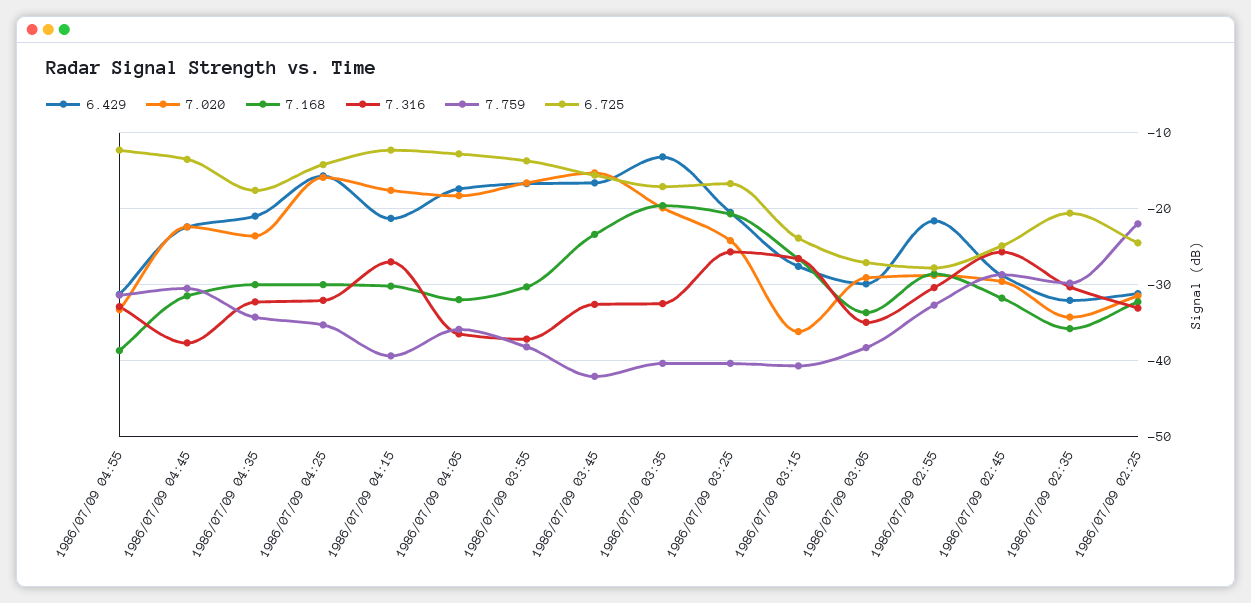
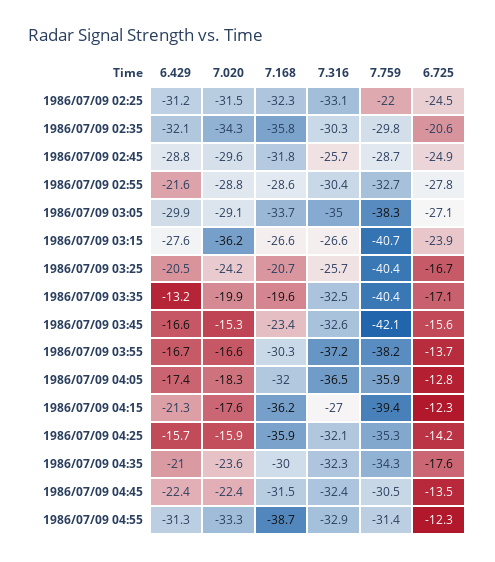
  {
    "6.429": {
      "1986/07/09 04:55": -31.3,
      "1986/07/09 04:45": -22.4,
      "1986/07/09 04:35": -21,
      "1986/07/09 04:25": -15.7,
      "1986/07/09 04:15": -21.3,
      "1986/07/09 04:05": -17.4,
      "1986/07/09 03:55": -16.7,
      "1986/07/09 03:45": -16.6,
      "1986/07/09 03:35": -13.2,
      "1986/07/09 03:25": -20.5,
      "1986/07/09 03:15": -27.6,
      "1986/07/09 03:05": -29.9,
      "1986/07/09 02:55": -21.6,
      "1986/07/09 02:45": -28.8,
      "1986/07/09 02:35": -32.1,
      "1986/07/09 02:25": -31.2
    },
    "7.020": {
      "1986/07/09 04:55": -33.3,
      "1986/07/09 04:45": -22.4,
      "1986/07/09 04:35": -23.6,
      "1986/07/09 04:25": -15.9,
      "1986/07/09 04:15": -17.6,
      "1986/07/09 04:05": -18.3,
      "1986/07/09 03:55": -16.6,
      "1986/07/09 03:45": -15.3,
      "1986/07/09 03:35": -19.9,
      "1986/07/09 03:25": -24.2,
      "1986/07/09 03:15": -36.2,
      "1986/07/09 03:05": -29.1,
      "1986/07/09 02:55": -28.8,
      "1986/07/09 02:45": -29.6,
      "1986/07/09 02:35": -34.3,
      "1986/07/09 02:25": -31.5
    },
    "7.168": {
      "1986/07/09 04:55": -38.7,
      "1986/07/09 04:45": -31.5,
      "1986/07/09 04:35": -30,
-     "1986/07/09 04:25": -30,
+     "1986/07/09 04:25": -35.9,
-     "1986/07/09 04:15": -30,
+     "1986/07/09 04:15": -36.2,
      "1986/07/09 04:05": -32,
      "1986/07/09 03:55": -30.3,
      "1986/07/09 03:45": -23.4,
      "1986/07/09 03:35": -19.6,
      "1986/07/09 03:25": -20.7,
      "1986/07/09 03:15": -26.6,
      "1986/07/09 03:05": -33.7,
      "1986/07/09 02:55": -28.6,
      "1986/07/09 02:45": -31.8,
      "1986/07/09 02:35": -35.8,
      "1986/07/09 02:25": -32.3
    },
    "7.316": {
      "1986/07/09 04:55": -32.9,
-     "1986/07/09 04:45": -38,
+     "1986/07/09 04:45": -32.4,
      "1986/07/09 04:35": -32.3,
      "1986/07/09 04:25": -32.1,
      "1986/07/09 04:15": -27,
      "1986/07/09 04:05": -36.5,
      "1986/07/09 03:55": -37.2,
      "1986/07/09 03:45": -32.6,
      "1986/07/09 03:35": -32.5,
      "1986/07/09 03:25": -25.7,
      "1986/07/09 03:15": -26.6,
      "1986/07/09 03:05": -35,
      "1986/07/09 02:55": -30.4,
      "1986/07/09 02:45": -25.7,
      "1986/07/09 02:35": -30.3,
      "1986/07/09 02:25": -33.1
    },
    "7.759": {
      "1986/07/09 04:55": -31.4,
      "1986/07/09 04:45": -30.5,
      "1986/07/09 04:35": -34.3,
      "1986/07/09 04:25": -35.3,
      "1986/07/09 04:15": -39.4,
      "1986/07/09 04:05": -35.9,
      "1986/07/09 03:55": -38.2,
      "1986/07/09 03:45": -42.1,
      "1986/07/09 03:35": -40.4,
      "1986/07/09 03:25": -40.4,
      "1986/07/09 03:15": -40.7,
      "1986/07/09 03:05": -38.3,
      "1986/07/09 02:55": -32.7,
      "1986/07/09 02:45": -28.7,
      "1986/07/09 02:35": -29.8,
      "1986/07/09 02:25": -22
    },
    "6.725": {
      "1986/07/09 04:55": -12.3,
      "1986/07/09 04:45": -13.5,
      "1986/07/09 04:35": -17.6,
      "1986/07/09 04:25": -14.2,
      "1986/07/09 04:15": -12.3,
      "1986/07/09 04:05": -12.8,
      "1986/07/09 03:55": -13.7,
      "1986/07/09 03:45": -15.6,
      "1986/07/09 03:35": -17.1,
      "1986/07/09 03:25": -16.7,
      "1986/07/09 03:15": -23.9,
      "1986/07/09 03:05": -27.1,
      "1986/07/09 02:55": -27.8,
      "1986/07/09 02:45": -24.9,
      "1986/07/09 02:35": -20.6,
      "1986/07/09 02:25": -24.5
    }
  }

